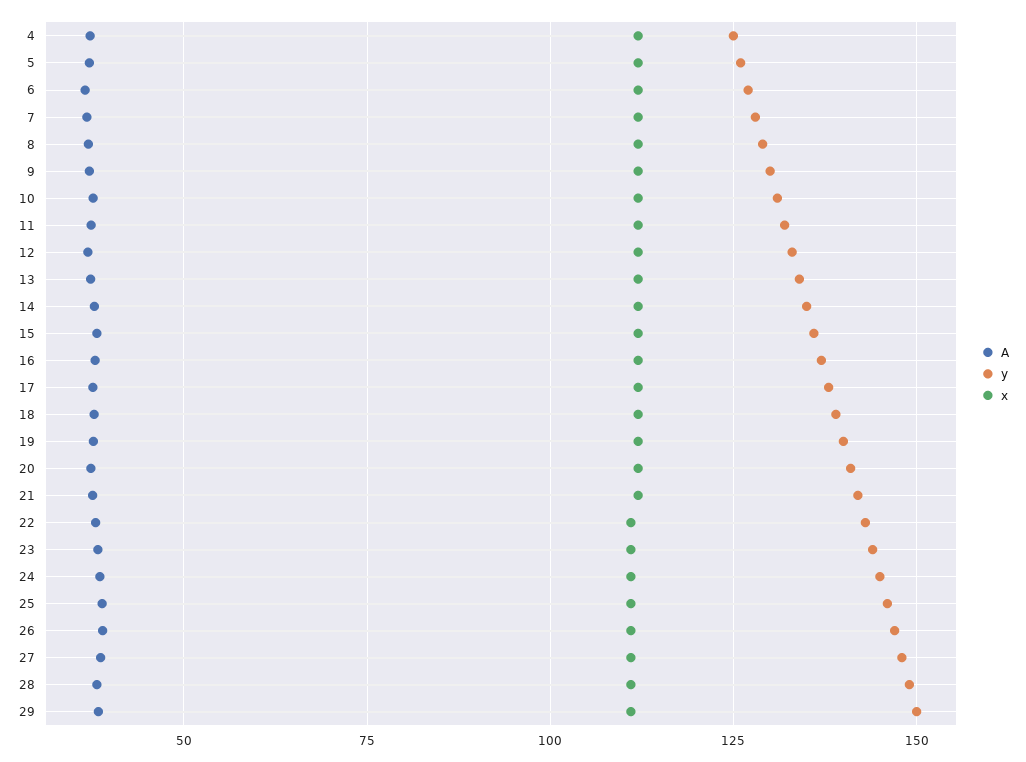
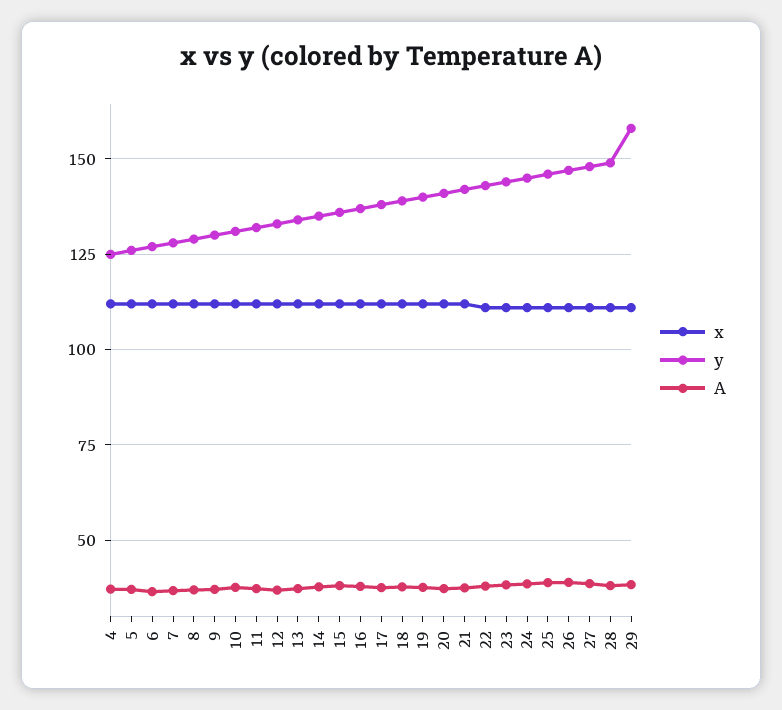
  {
    "A": {
      "4": 37.5,
      "5": 37.5,
      "6": 37.5,
      "7": 37.5,
      "8": 37.5,
      "9": 37.5,
      "10": 37.5,
      "11": 37.5,
      "12": 37.5,
      "13": 37.5,
      "14": 37.5,
      "15": 37.5,
      "16": 37.5,
      "17": 37.5,
      "18": 37.5,
      "19": 37.5,
      "20": 37.5,
      "21": 37.5,
      "22": 37.5,
      "23": 37.5,
      "24": 37.5,
      "25": 40,
      "26": 40,
      "27": 37.5,
      "28": 37.5,
      "29": 37.5
    },
    "y": {
      "4": 125,
      "5": 125,
      "6": 127.5,
      "7": 127.5,
      "8": 130,
      "9": 130,
      "10": 130,
      "11": 132.5,
      "12": 132.5,
      "13": 135,
      "14": 135,
      "15": 135,
      "16": 137.5,
      "17": 137.5,
      "18": 140,
      "19": 140,
      "20": 140,
      "21": 142.5,
      "22": 142.5,
      "23": 145,
      "24": 145,
      "25": 145,
      "26": 147.5,
      "27": 147.5,
      "28": 150,
-     "29": 150
+     "29": 157.5
    },
    "x": {
      "4": 112.5,
      "5": 112.5,
      "6": 112.5,
      "7": 112.5,
      "8": 112.5,
      "9": 112.5,
      "10": 112.5,
      "11": 112.5,
      "12": 112.5,
      "13": 112.5,
      "14": 112.5,
      "15": 112.5,
      "16": 112.5,
      "17": 112.5,
      "18": 112.5,
      "19": 112.5,
      "20": 112.5,
      "21": 112.5,
      "22": 110,
      "23": 110,
      "24": 110,
      "25": 110,
      "26": 110,
      "27": 110,
      "28": 110,
      "29": 110
    }
  }

